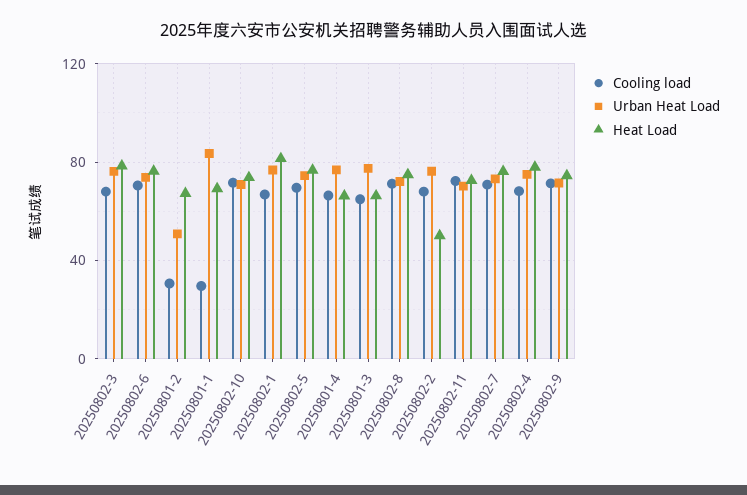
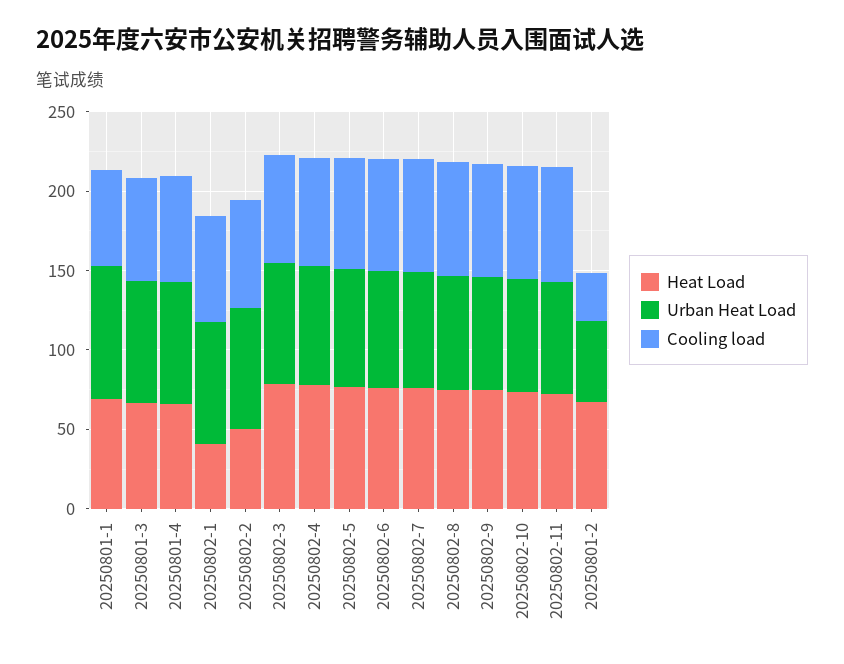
  {
    "Cooling load": {
      "20250802-3": 70,
      "20250802-6": 70,
      "20250801-2": 30,
-     "20250801-1": 30,
+     "20250801-1": 60,
      "20250802-10": 70,
      "20250802-1": 65,
      "20250802-5": 70,
      "20250801-4": 65,
      "20250801-3": 65,
      "20250802-8": 70,
      "20250802-2": 70,
      "20250802-11": 70,
      "20250802-7": 70,
      "20250802-4": 70,
      "20250802-9": 70
    },
    "Urban Heat Load": {
      "20250802-3": 75,
      "20250802-6": 75,
      "20250801-2": 50,
      "20250801-1": 85,
      "20250802-10": 70,
      "20250802-1": 75,
      "20250802-5": 75,
      "20250801-4": 75,
      "20250801-3": 75,
      "20250802-8": 70,
      "20250802-2": 75,
      "20250802-11": 70,
      "20250802-7": 75,
      "20250802-4": 75,
      "20250802-9": 70
    },
    "Heat Load": {
      "20250802-3": 80,
      "20250802-6": 75,
      "20250801-2": 65,
      "20250801-1": 70,
      "20250802-10": 75,
-     "20250802-1": 80,
+     "20250802-1": 40,
      "20250802-5": 75,
      "20250801-4": 65,
      "20250801-3": 65,
      "20250802-8": 75,
      "20250802-2": 50,
      "20250802-11": 75,
      "20250802-7": 75,
      "20250802-4": 80,
      "20250802-9": 75
    }
  }

